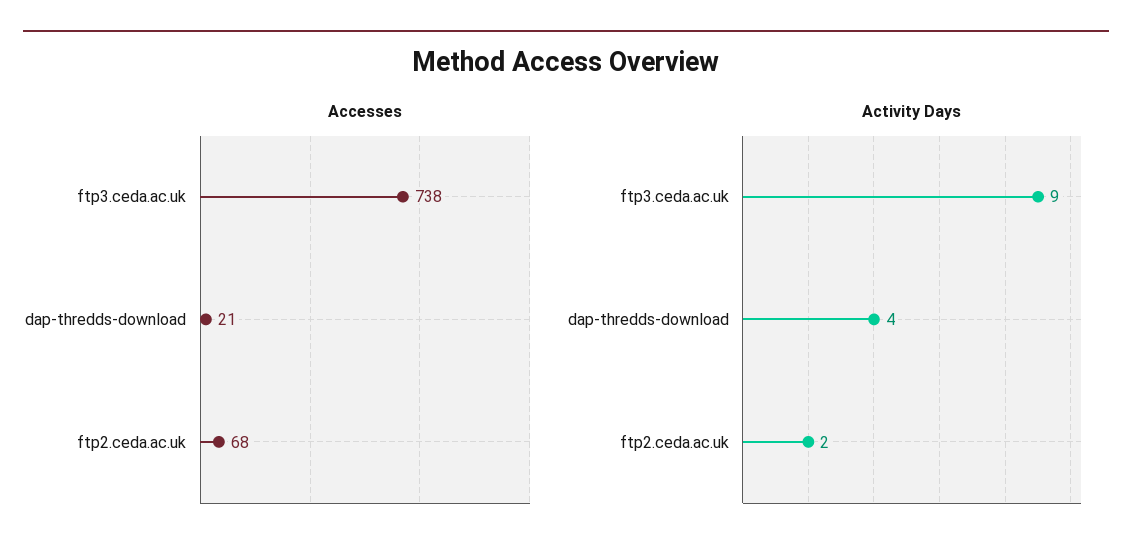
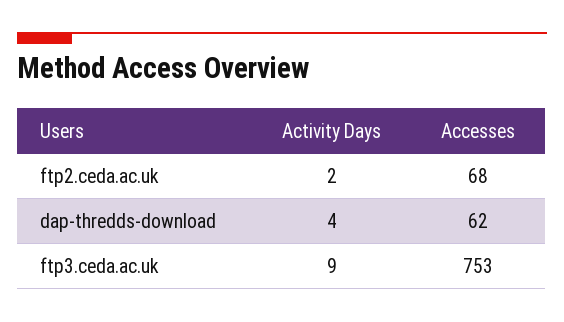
  {
    "Accesses": {
-     "ftp3.ceda.ac.uk": 738,
+     "ftp3.ceda.ac.uk": 753,
-     "dap-thredds-download": 21,
+     "dap-thredds-download": 62,
      "ftp2.ceda.ac.uk": 68
    },
    "Activity Days": {
      "ftp3.ceda.ac.uk": 9,
      "dap-thredds-download": 4,
      "ftp2.ceda.ac.uk": 2
    }
  }

